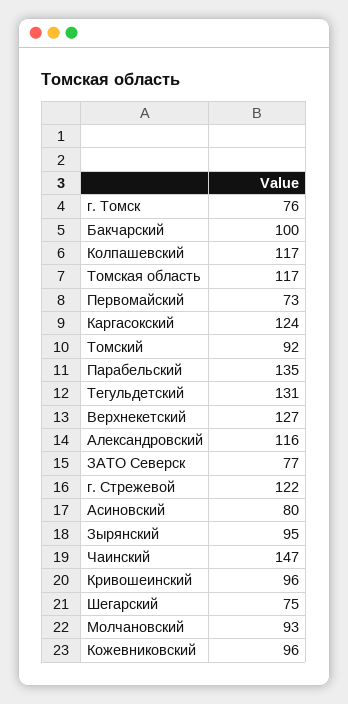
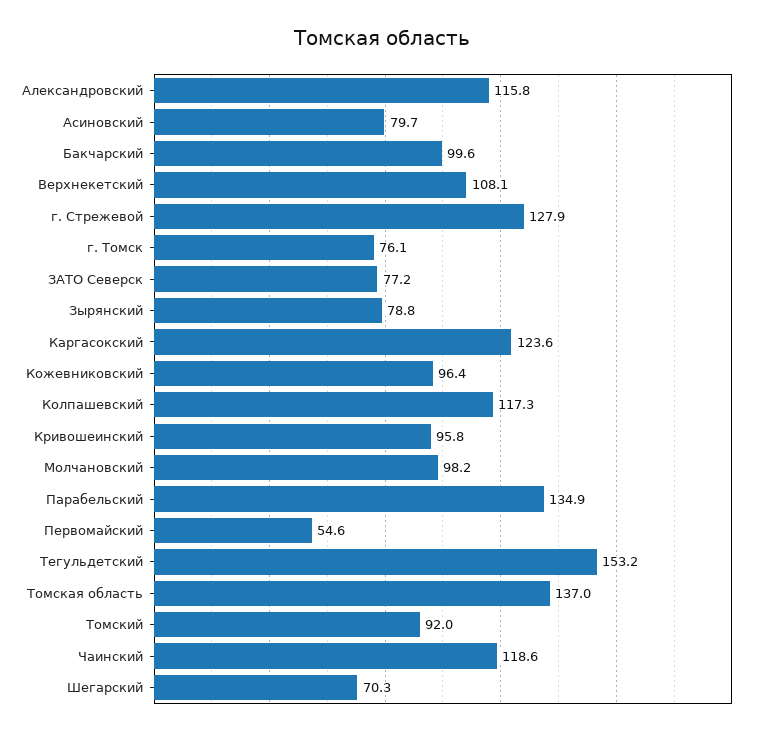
  {
    "г. Томск": 76.1,
    "Бакчарский": 99.6,
    "Колпашевский": 117.3,
-   "Томская область": 117,
+   "Томская область": 137,
-   "Первомайский": 73,
+   "Первомайский": 54.6,
    "Каргасокский": 123.6,
    "Томский": 92,
    "Парабельский": 134.9,
-   "Тегульдетский": 131,
+   "Тегульдетский": 153.2,
-   "Верхнекетский": 127,
+   "Верхнекетский": 108.1,
    "Александровский": 115.8,
    "ЗАТО Северск": 77.2,
-   "г. Стрежевой": 122,
+   "г. Стрежевой": 127.9,
    "Асиновский": 79.7,
-   "Зырянский": 95,
+   "Зырянский": 78.8,
-   "Чаинский": 147,
+   "Чаинский": 118.6,
    "Кривошеинский": 95.8,
-   "Шегарский": 75,
+   "Шегарский": 70.3,
-   "Молчановский": 93,
+   "Молчановский": 98.2,
    "Кожевниковский": 96.4
  }

